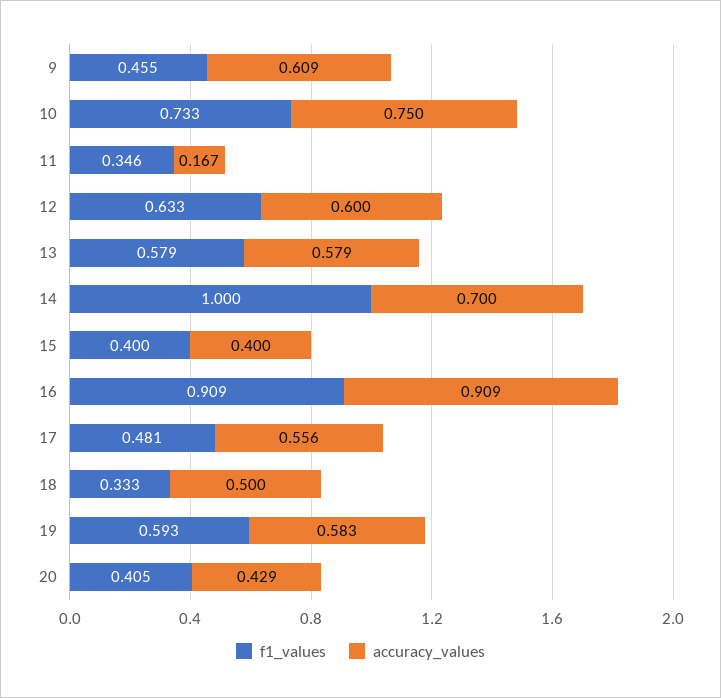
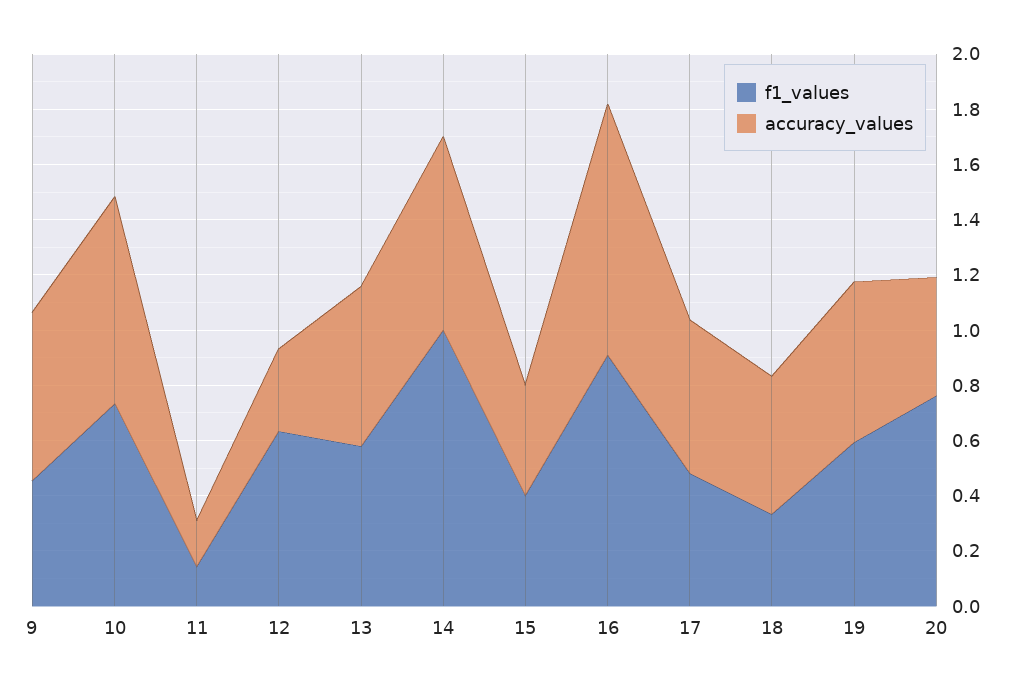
  {
    "f1_values": {
      "9": 0.455,
      "10": 0.733,
-     "11": 0.346,
+     "11": 0.15,
      "12": 0.633,
      "13": 0.579,
      "14": 1,
      "15": 0.4,
      "16": 0.909,
      "17": 0.481,
      "18": 0.333,
      "19": 0.593,
-     "20": 0.405
+     "20": 0.75
    },
    "accuracy_values": {
      "9": 0.609,
      "10": 0.75,
      "11": 0.167,
-     "12": 0.6,
+     "12": 0.3,
      "13": 0.579,
      "14": 0.7,
      "15": 0.4,
      "16": 0.909,
      "17": 0.556,
      "18": 0.5,
      "19": 0.583,
      "20": 0.429
    }
  }

